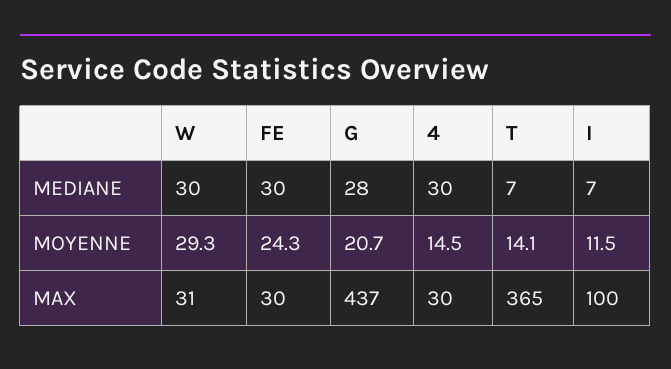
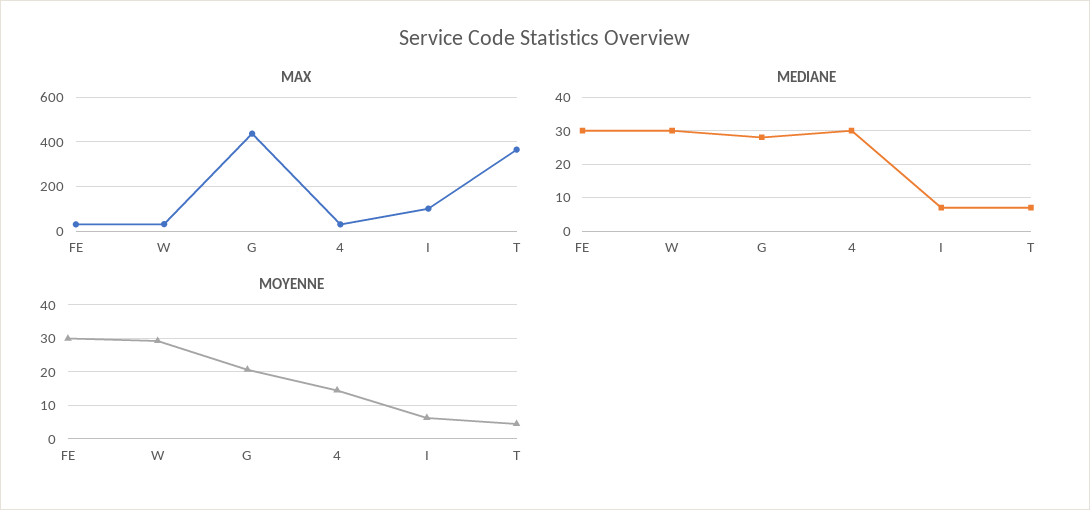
  {
    "MEDIANE": {
      "W": 30,
      "FE": 30,
      "G": 28,
      "4": 30,
      "T": 7,
      "I": 7
    },
    "MOYENNE": {
      "W": 29.3,
-     "FE": 24.3,
+     "FE": 30,
      "G": 20.7,
      "4": 14.5,
-     "T": 14.1,
+     "T": 4,
-     "I": 11.5
+     "I": 6
    },
    "MAX": {
      "W": 31,
      "FE": 30,
      "G": 437,
      "4": 30,
      "T": 365,
      "I": 100
    }
  }

